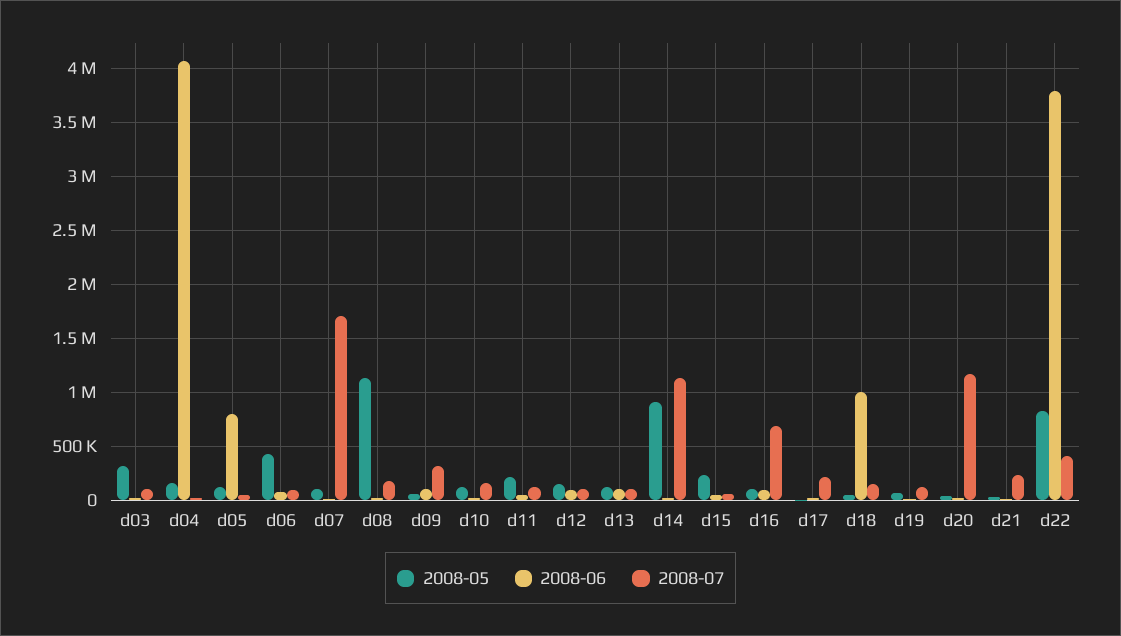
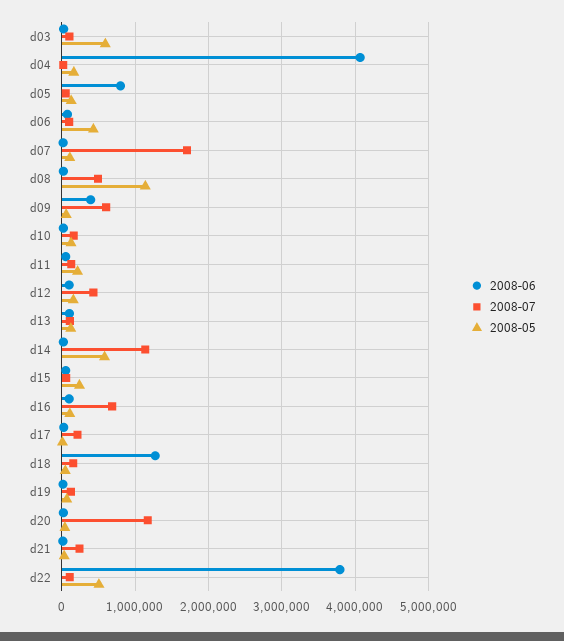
  {
    "2008-05": {
-     "d03": 300000,
+     "d03": 600000,
      "d04": 200000,
      "d05": 100000,
      "d06": 400000,
      "d07": 100000,
      "d08": 1100000,
      "d09": 100000,
      "d10": 100000,
      "d11": 200000,
      "d12": 200000,
      "d13": 100000,
-     "d14": 900000,
+     "d14": 600000,
      "d15": 200000,
      "d16": 100000,
      "d17": 0,
      "d18": 0,
      "d19": 100000,
      "d20": 0,
      "d21": 0,
-     "d22": 800000
+     "d22": 500000
    },
    "2008-06": {
      "d03": 0,
      "d04": 4100000,
      "d05": 800000,
      "d06": 100000,
      "d07": 0,
      "d08": 0,
-     "d09": 100000,
+     "d09": 400000,
      "d10": 0,
      "d11": 100000,
      "d12": 100000,
      "d13": 100000,
      "d14": 0,
      "d15": 100000,
      "d16": 100000,
      "d17": 0,
-     "d18": 1000000,
+     "d18": 1300000,
      "d19": 0,
      "d20": 0,
      "d21": 0,
      "d22": 3800000
    },
    "2008-07": {
      "d03": 100000,
      "d04": 0,
      "d05": 100000,
      "d06": 100000,
      "d07": 1700000,
-     "d08": 200000,
+     "d08": 500000,
-     "d09": 300000,
+     "d09": 600000,
      "d10": 200000,
      "d11": 100000,
-     "d12": 100000,
+     "d12": 400000,
      "d13": 100000,
      "d14": 1100000,
      "d15": 100000,
      "d16": 700000,
      "d17": 200000,
      "d18": 200000,
      "d19": 100000,
      "d20": 1200000,
      "d21": 200000,
-     "d22": 400000
+     "d22": 100000
    }
  }

